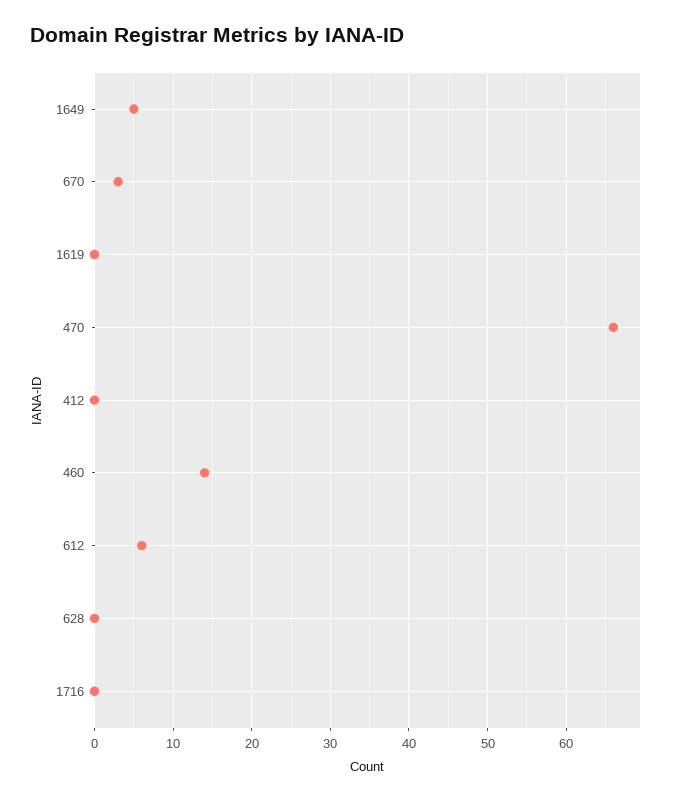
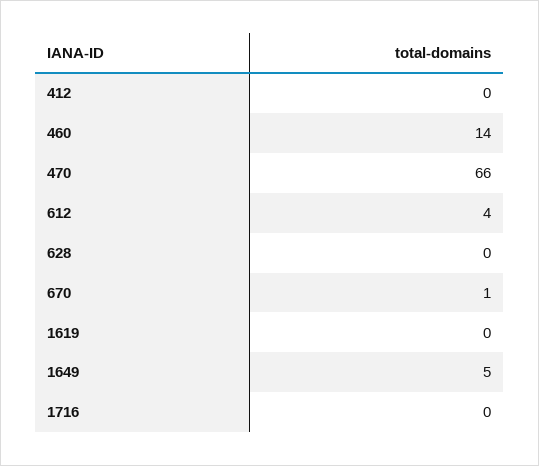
  {
    "1649": 5,
-   "670": 3,
+   "670": 1,
    "1619": 0,
    "470": 66,
    "412": 0,
    "460": 14,
-   "612": 6,
+   "612": 4,
    "628": 0,
    "1716": 0
  }

